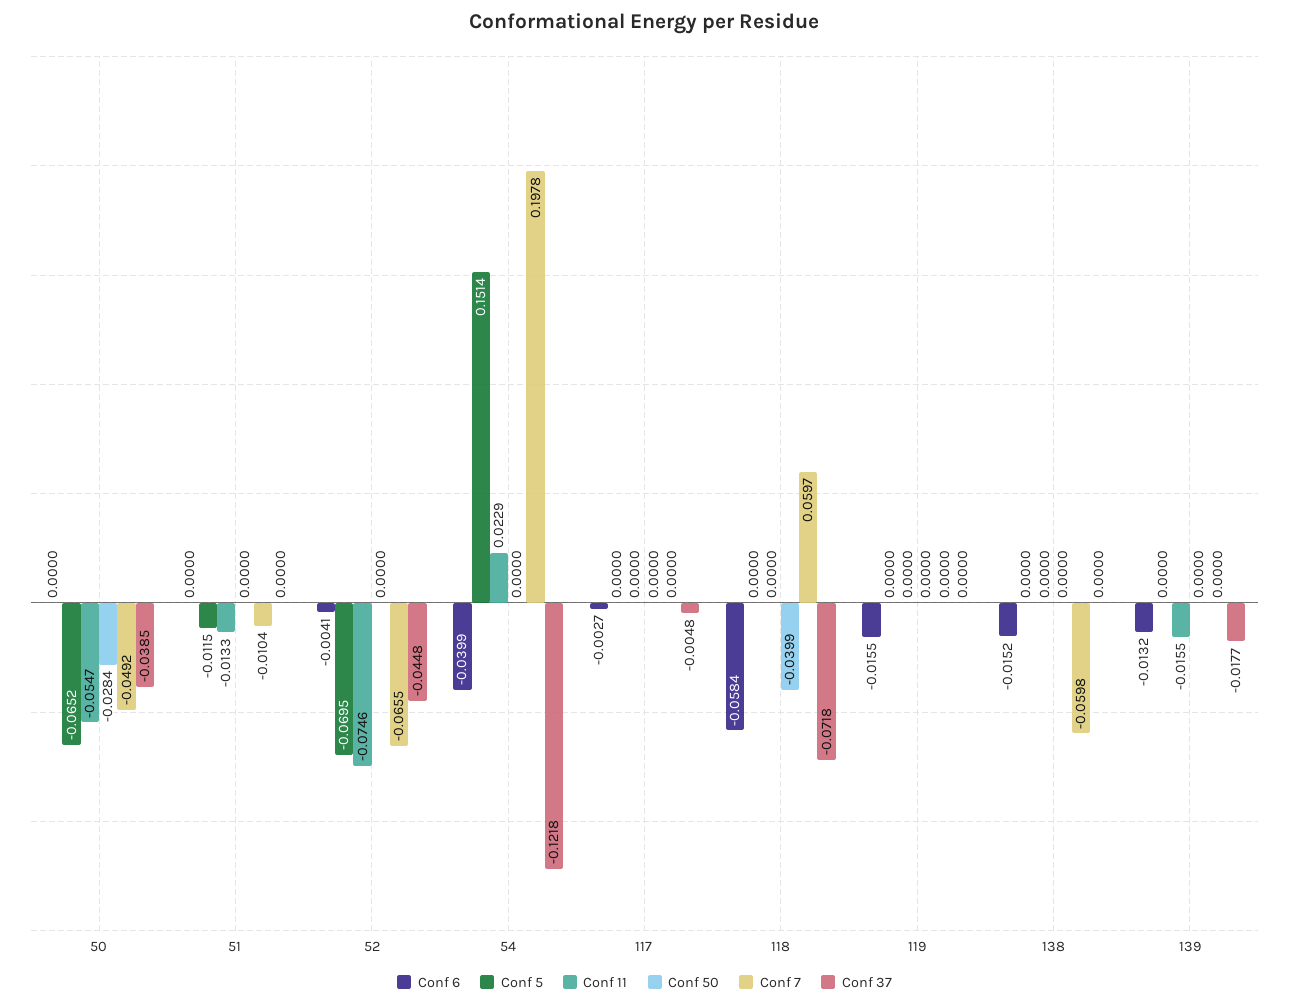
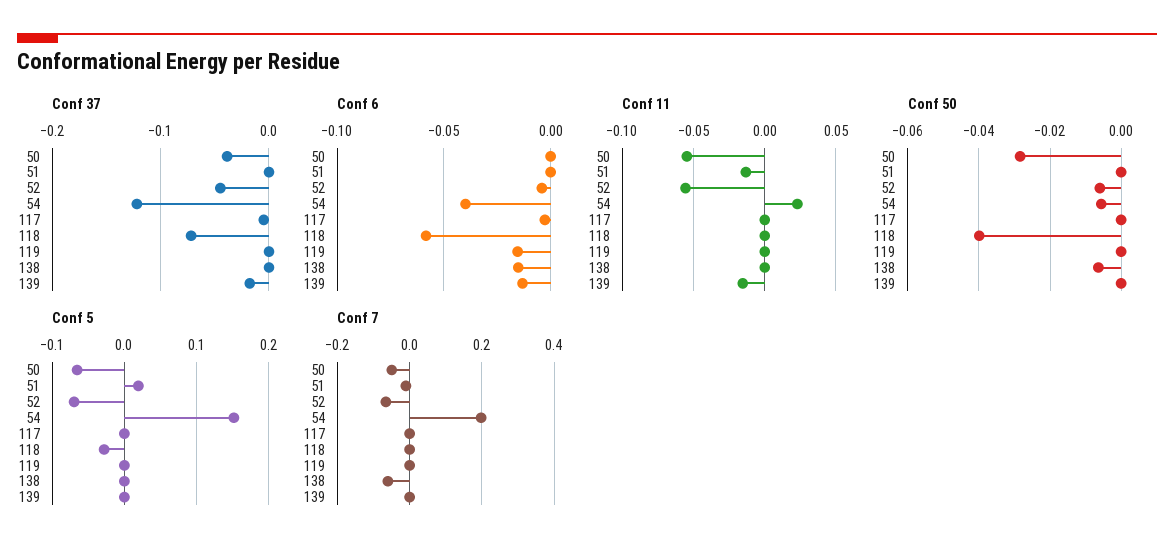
  {
    "Conf 6": {
      "50": 0,
      "51": 0,
      "52": -0.0041,
      "54": -0.0399,
      "117": -0.0027,
      "118": -0.0584,
      "119": -0.0155,
      "138": -0.0152,
      "139": -0.0132
    },
    "Conf 5": {
      "50": -0.0652,
-     "51": -0.0115,
+     "51": 0.02,
      "52": -0.0695,
      "54": 0.1514,
      "117": 0,
-     "118": 0,
+     "118": -0.03,
      "119": 0,
      "138": 0,
      "139": 0
    },
    "Conf 11": {
      "50": -0.0547,
      "51": -0.0133,
-     "52": -0.0746,
+     "52": -0.055,
      "54": 0.0229,
      "117": 0,
      "118": 0,
      "119": 0,
      "138": 0,
      "139": -0.0155
    },
    "Conf 50": {
      "50": -0.0284,
      "51": 0,
-     "52": 0,
+     "52": -0.006,
-     "54": 0,
+     "54": -0.006,
      "117": 0,
      "118": -0.0399,
      "119": 0,
-     "138": 0,
+     "138": -0.006,
      "139": 0
    },
    "Conf 7": {
      "50": -0.0492,
      "51": -0.0104,
      "52": -0.0655,
      "54": 0.1978,
      "117": 0,
-     "118": 0.0597,
+     "118": 0,
      "119": 0,
      "138": -0.0598,
      "139": 0
    },
    "Conf 37": {
      "50": -0.0385,
      "51": 0,
      "52": -0.0448,
      "54": -0.1218,
      "117": -0.0048,
      "118": -0.0718,
      "119": 0,
      "138": 0,
      "139": -0.0177
    }
  }

